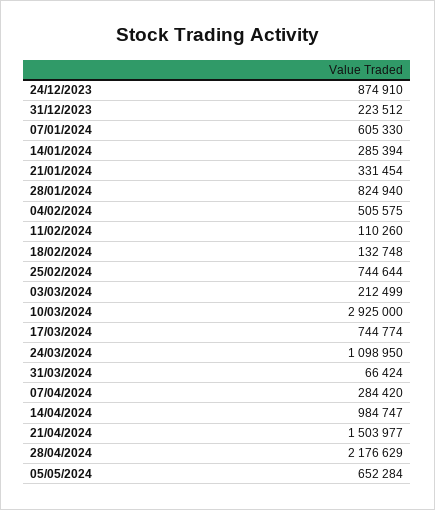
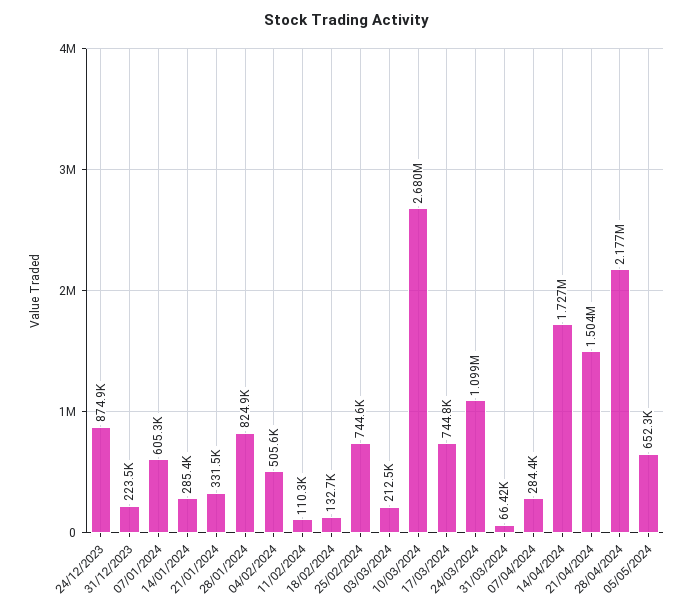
  {
    "24/12/2023": 874910,
    "31/12/2023": 223512,
    "07/01/2024": 605330,
    "14/01/2024": 285394,
    "21/01/2024": 331454,
    "28/01/2024": 824940,
    "04/02/2024": 505575,
    "11/02/2024": 110260,
    "18/02/2024": 132748,
    "25/02/2024": 744644,
    "03/03/2024": 212499,
-   "10/03/2024": 2925000,
+   "10/03/2024": 2680000,
    "17/03/2024": 744774,
    "24/03/2024": 1098950,
    "31/03/2024": 66424,
    "07/04/2024": 284420,
-   "14/04/2024": 984747,
+   "14/04/2024": 1727000,
    "21/04/2024": 1503977,
    "28/04/2024": 2176629,
    "05/05/2024": 652284
  }

